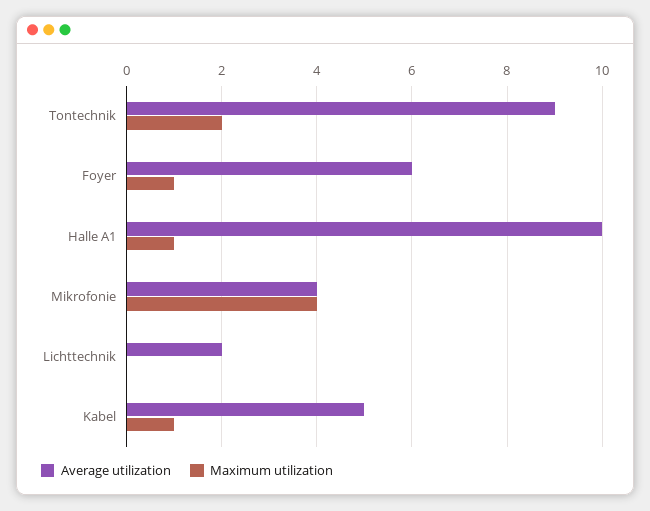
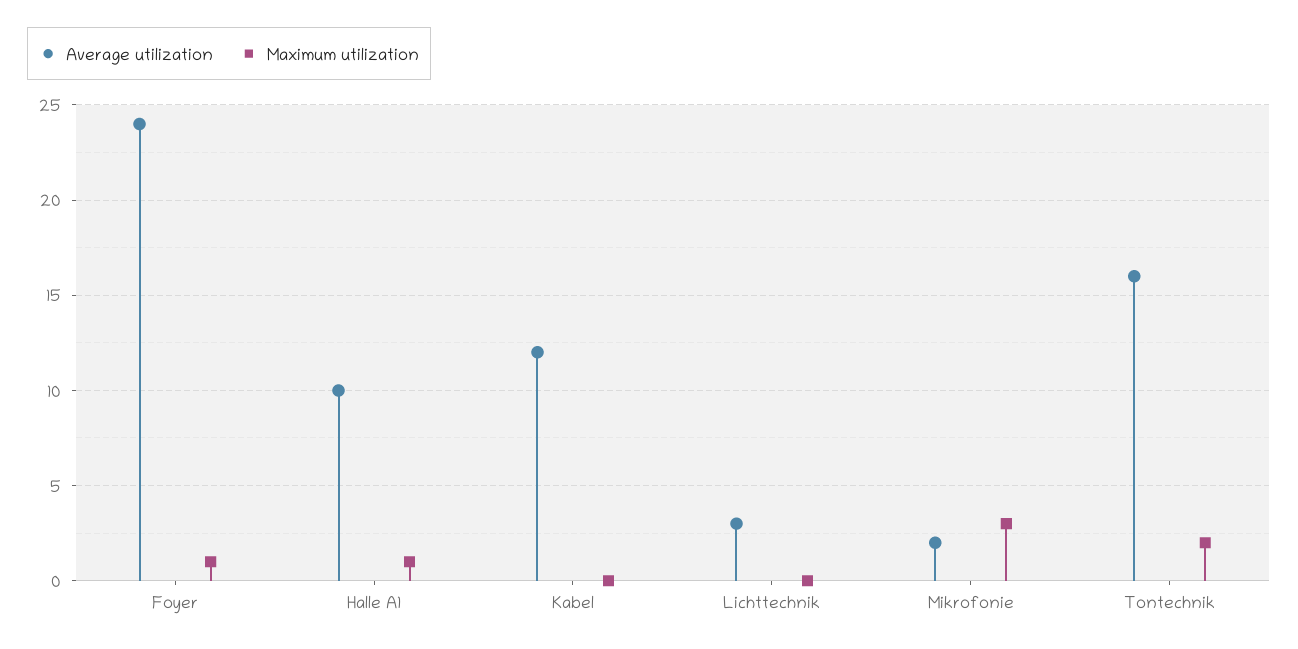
  {
    "Average utilization": {
-     "Tontechnik": 9,
+     "Tontechnik": 16,
-     "Foyer": 6,
+     "Foyer": 24,
      "Halle A1": 10,
-     "Mikrofonie": 4,
+     "Mikrofonie": 2,
-     "Lichttechnik": 2,
+     "Lichttechnik": 3,
-     "Kabel": 5
+     "Kabel": 12
    },
    "Maximum utilization": {
      "Tontechnik": 2,
      "Foyer": 1,
      "Halle A1": 1,
-     "Mikrofonie": 4,
+     "Mikrofonie": 3,
      "Lichttechnik": 0,
-     "Kabel": 1
+     "Kabel": 0
    }
  }

